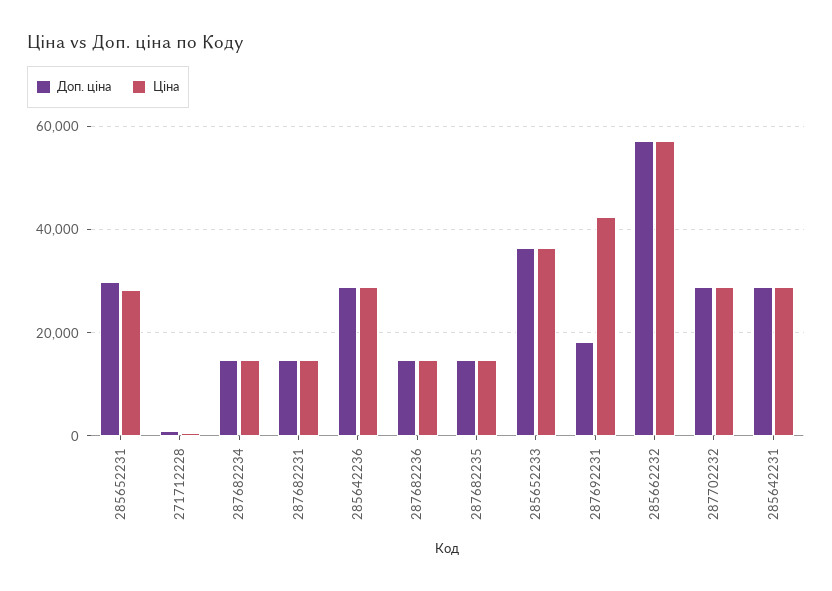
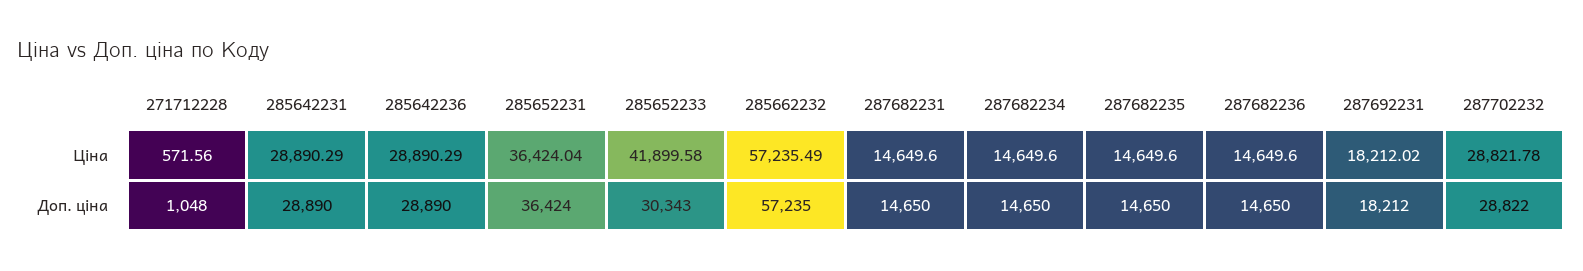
  {
    "Доп. ціна": {
-     "285652231": 30000,
+     "285652231": 36424,
      "271712228": 1048,
      "287682234": 14650,
      "287682231": 14650,
      "285642236": 28890,
      "287682236": 14650,
      "287682235": 14650,
-     "285652233": 36000,
+     "285652233": 30343,
      "287692231": 18212,
      "285662232": 57235,
      "287702232": 28822,
      "285642231": 28890
    },
    "Ціна": {
-     "285652231": 28000,
+     "285652231": 36424.04,
      "271712228": 571.56,
      "287682234": 14649.6,
      "287682231": 14649.6,
      "285642236": 28890.29,
      "287682236": 14649.6,
      "287682235": 14649.6,
-     "285652233": 36000,
+     "285652233": 41899.58,
-     "287692231": 42000,
+     "287692231": 18212.02,
      "285662232": 57235.49,
      "287702232": 28821.78,
      "285642231": 28890.29
    }
  }

